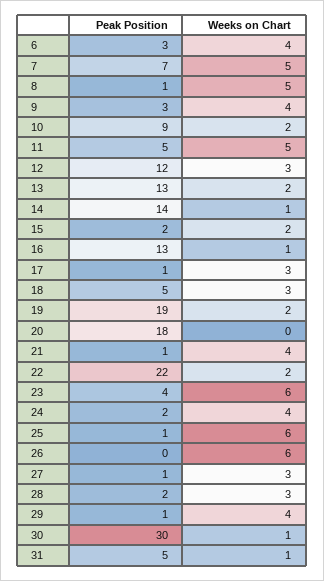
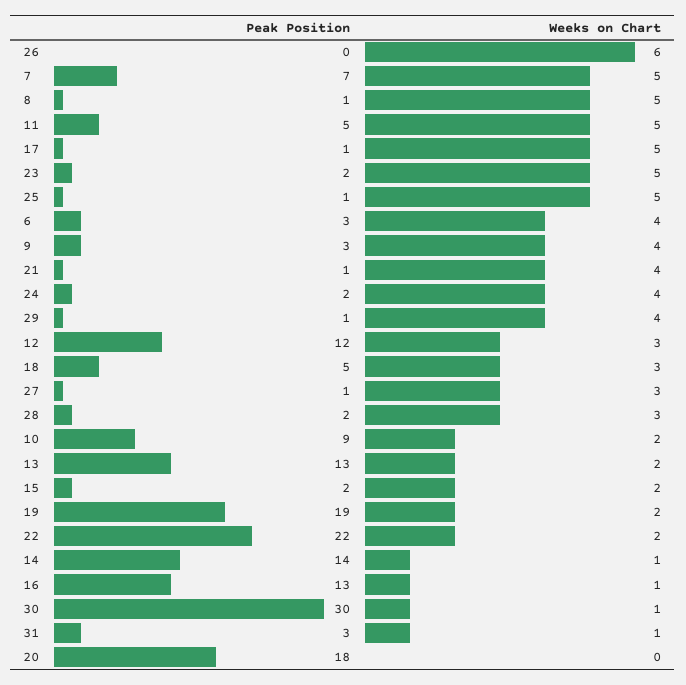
  {
    "Peak Position": {
      "6": 3,
      "7": 7,
      "8": 1,
      "9": 3,
      "10": 9,
      "11": 5,
      "12": 12,
      "13": 13,
      "14": 14,
      "15": 2,
      "16": 13,
      "17": 1,
      "18": 5,
      "19": 19,
      "20": 18,
      "21": 1,
      "22": 22,
-     "23": 4,
+     "23": 2,
      "24": 2,
      "25": 1,
      "26": 0,
      "27": 1,
      "28": 2,
      "29": 1,
      "30": 30,
-     "31": 5
+     "31": 3
    },
    "Weeks on Chart": {
      "6": 4,
      "7": 5,
      "8": 5,
      "9": 4,
      "10": 2,
      "11": 5,
      "12": 3,
      "13": 2,
      "14": 1,
      "15": 2,
      "16": 1,
-     "17": 3,
+     "17": 5,
      "18": 3,
      "19": 2,
      "20": 0,
      "21": 4,
      "22": 2,
-     "23": 6,
+     "23": 5,
      "24": 4,
-     "25": 6,
+     "25": 5,
      "26": 6,
      "27": 3,
      "28": 3,
      "29": 4,
      "30": 1,
      "31": 1
    }
  }

